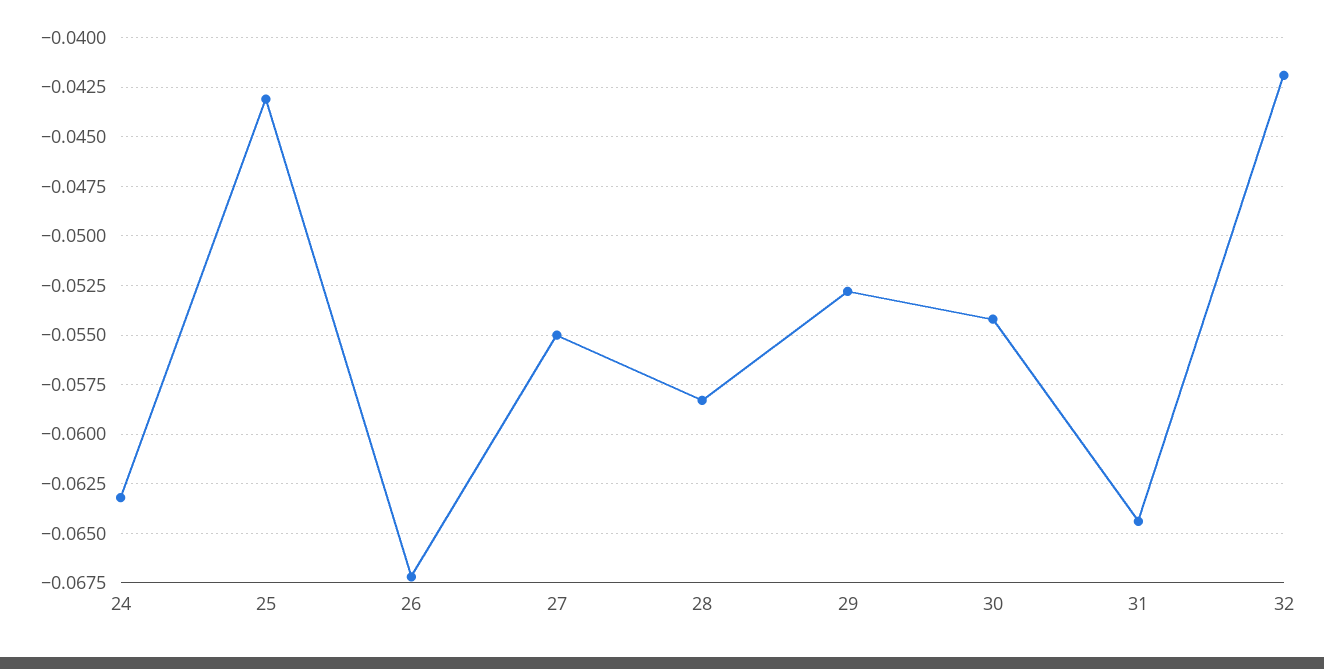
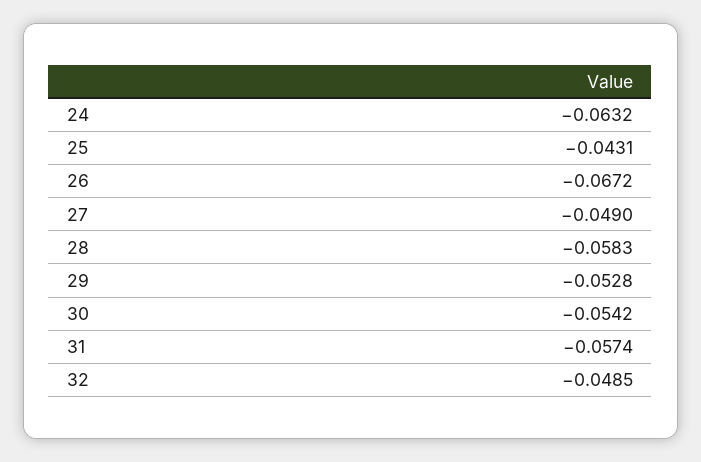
  {
    "24": -0.0632,
    "25": -0.0431,
    "26": -0.0672,
-   "27": -0.055,
+   "27": -0.049,
    "28": -0.0583,
    "29": -0.0528,
    "30": -0.0542,
-   "31": -0.0645,
+   "31": -0.0574,
-   "32": -0.042
+   "32": -0.0485
  }

